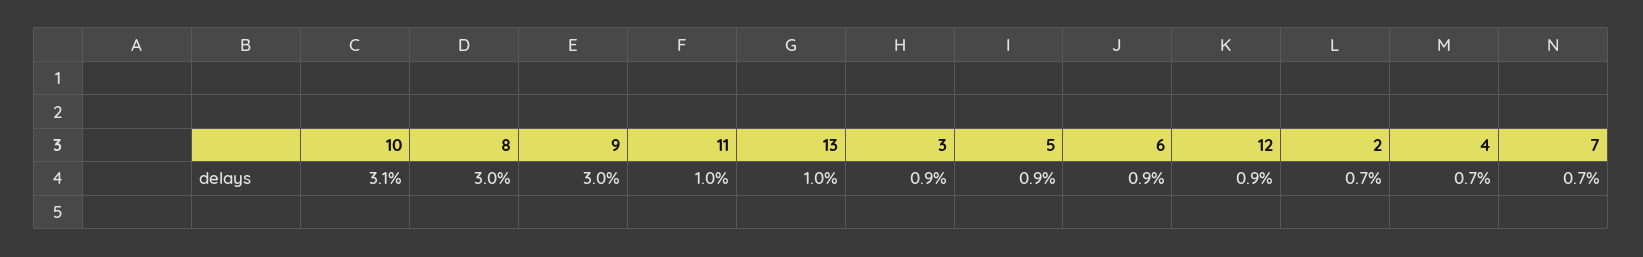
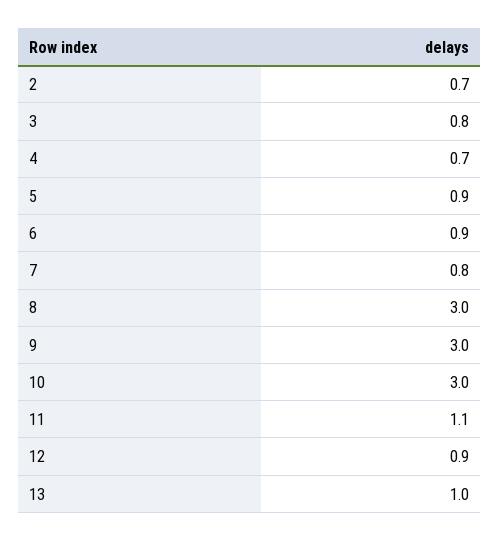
  {
-   "10": 3.1,
+   "10": 3,
    "8": 3,
    "9": 3,
-   "11": 1,
+   "11": 1.1,
    "13": 1,
-   "3": 0.9,
+   "3": 0.8,
    "5": 0.9,
    "6": 0.9,
    "12": 0.9,
    "2": 0.7,
    "4": 0.7,
-   "7": 0.7
+   "7": 0.8
  }

